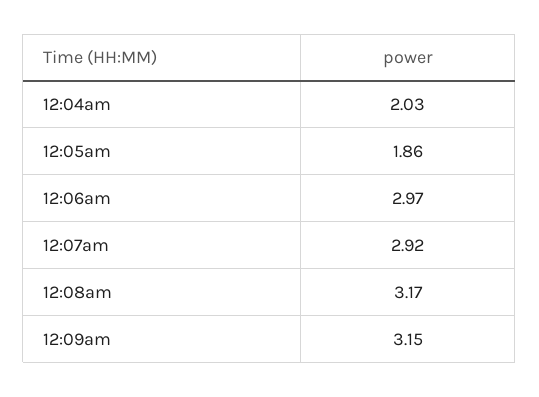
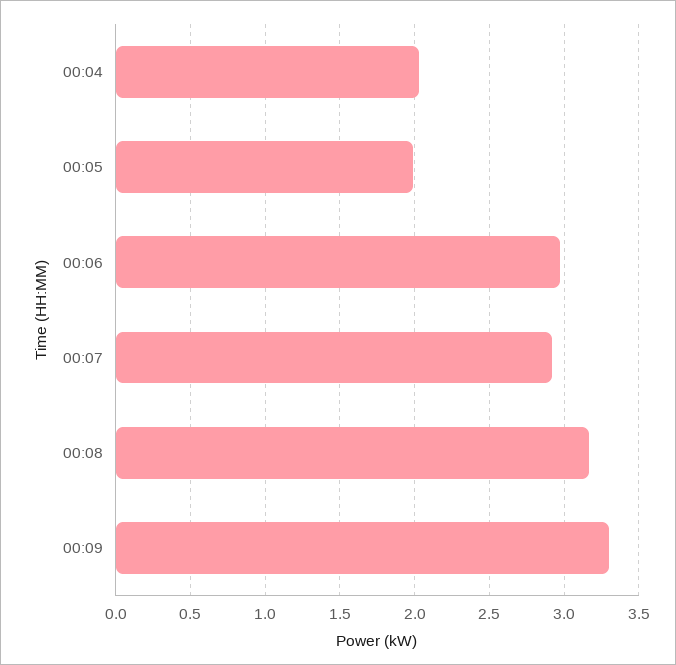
  {
    "12:04am": 2.03,
-   "12:05am": 1.86,
+   "12:05am": 2,
    "12:06am": 2.97,
    "12:07am": 2.92,
    "12:08am": 3.17,
-   "12:09am": 3.15
+   "12:09am": 3.3
  }

